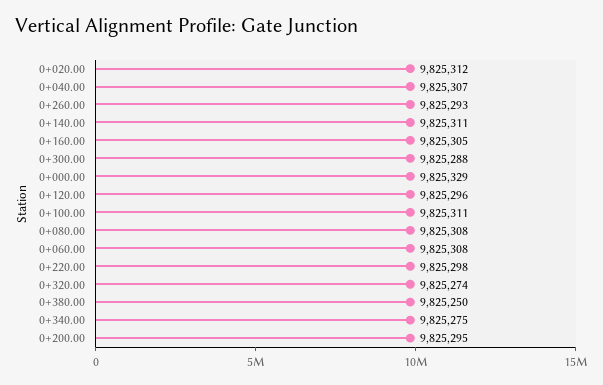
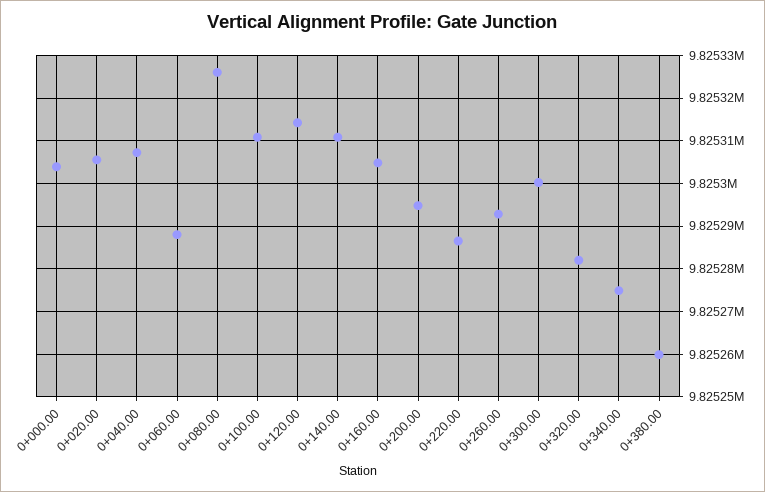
  {
-   "0+020.00": 9825312,
+   "0+020.00": 9825306,
    "0+040.00": 9825307,
    "0+260.00": 9825293,
    "0+140.00": 9825311,
    "0+160.00": 9825305,
-   "0+300.00": 9825288,
+   "0+300.00": 9825300,
-   "0+000.00": 9825329,
+   "0+000.00": 9825304,
-   "0+120.00": 9825296,
+   "0+120.00": 9825314,
    "0+100.00": 9825311,
-   "0+080.00": 9825308,
+   "0+080.00": 9825326,
-   "0+060.00": 9825308,
+   "0+060.00": 9825288,
-   "0+220.00": 9825298,
+   "0+220.00": 9825286,
-   "0+320.00": 9825274,
+   "0+320.00": 9825282,
-   "0+380.00": 9825250,
+   "0+380.00": 9825260,
    "0+340.00": 9825275,
    "0+200.00": 9825295
  }

